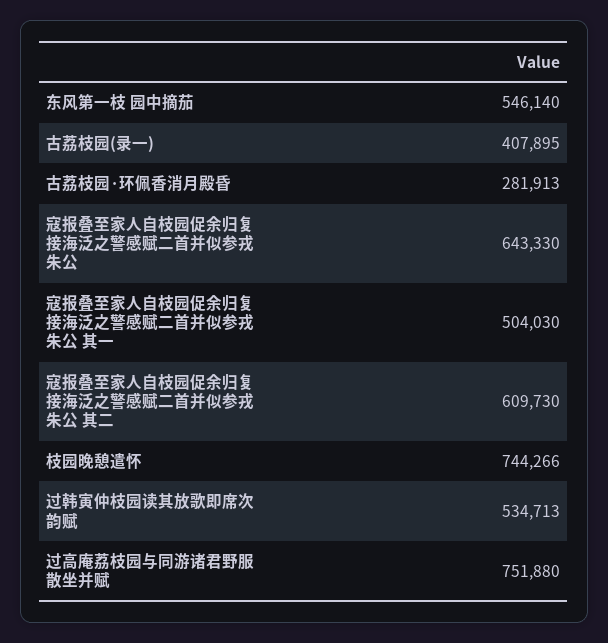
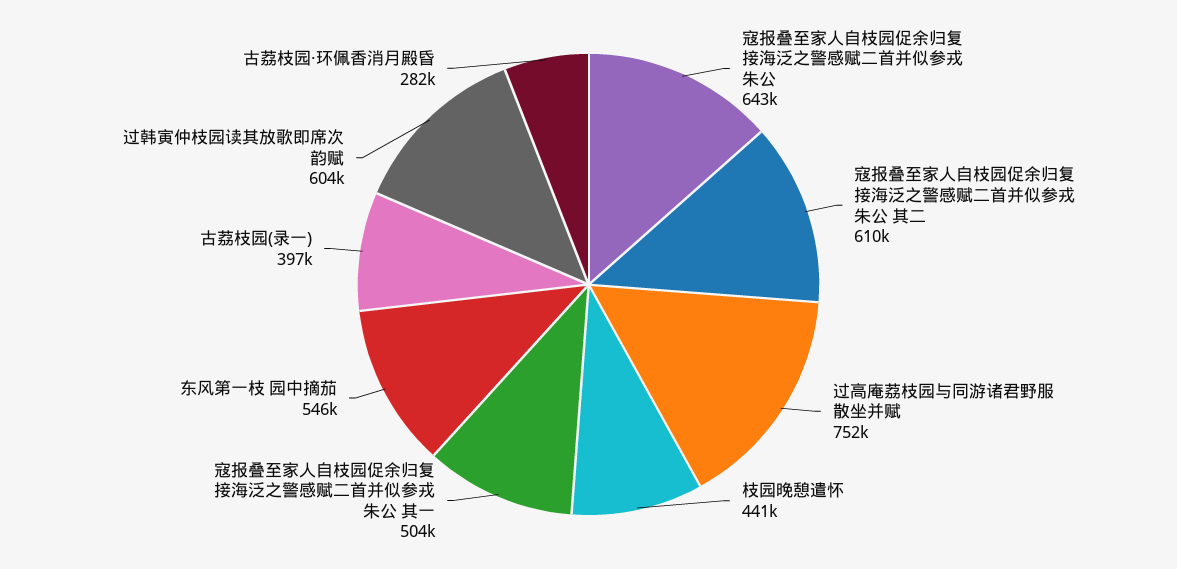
  {
    "东风第一枝 园中摘茄": 546140,
-   "古荔枝园(录一)": 407895,
+   "古荔枝园(录一)": 397000,
    "古荔枝园·环佩香消月殿昏": 281913,
    "寇报叠至家人自枝园促余归复接海泛之警感赋二首并似参戎朱公": 643330,
    "寇报叠至家人自枝园促余归复接海泛之警感赋二首并似参戎朱公 其一": 504030,
    "寇报叠至家人自枝园促余归复接海泛之警感赋二首并似参戎朱公 其二": 609730,
-   "枝园晚憩遣怀": 744266,
+   "枝园晚憩遣怀": 441000,
-   "过韩寅仲枝园读其放歌即席次韵赋": 534713,
+   "过韩寅仲枝园读其放歌即席次韵赋": 604000,
    "过高庵荔枝园与同游诸君野服散坐并赋": 751880
  }

